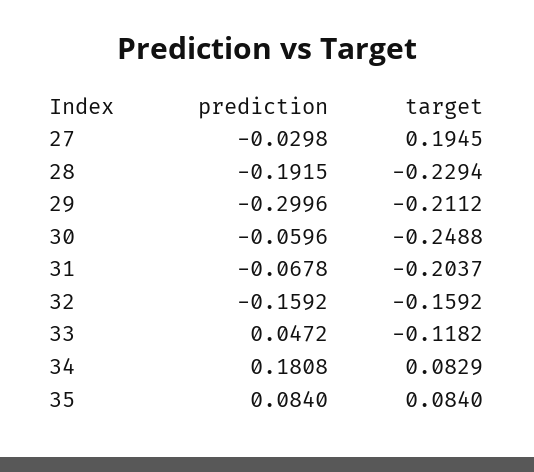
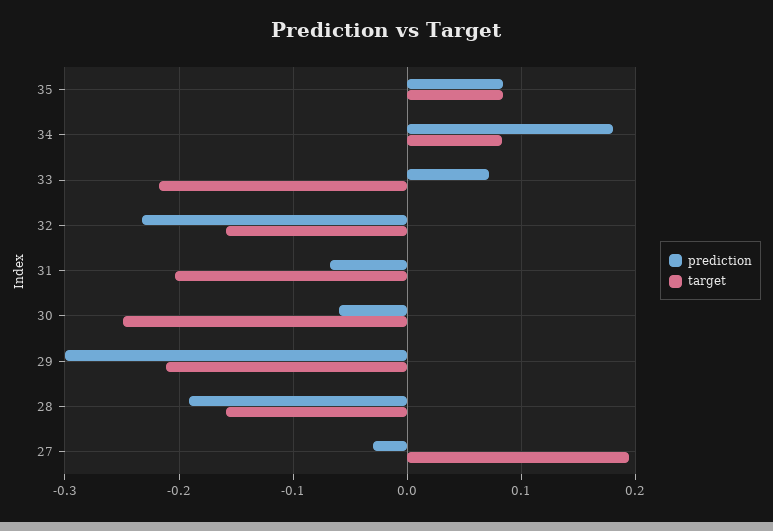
  {
    "prediction": {
      "27": -0.0298,
      "28": -0.1915,
      "29": -0.2996,
      "30": -0.0596,
      "31": -0.0678,
-     "32": -0.1592,
+     "32": -0.23,
-     "33": 0.0472,
+     "33": 0.07,
      "34": 0.1808,
      "35": 0.084
    },
    "target": {
      "27": 0.1945,
-     "28": -0.2294,
+     "28": -0.16,
      "29": -0.2112,
      "30": -0.2488,
      "31": -0.2037,
      "32": -0.1592,
-     "33": -0.1182,
+     "33": -0.22,
      "34": 0.0829,
      "35": 0.084
    }
  }

